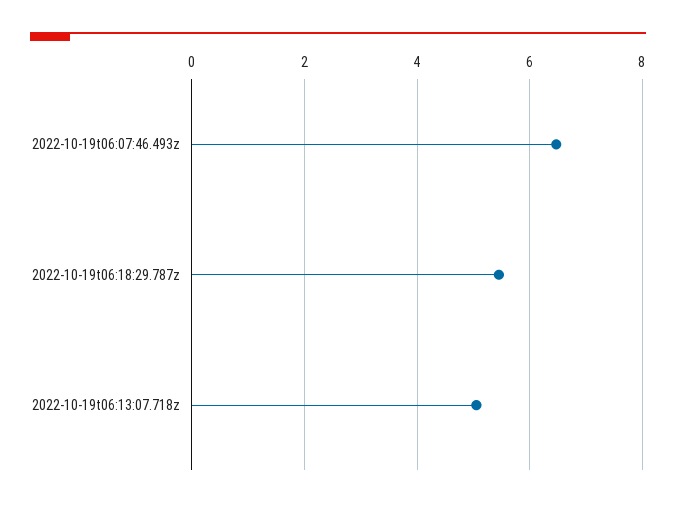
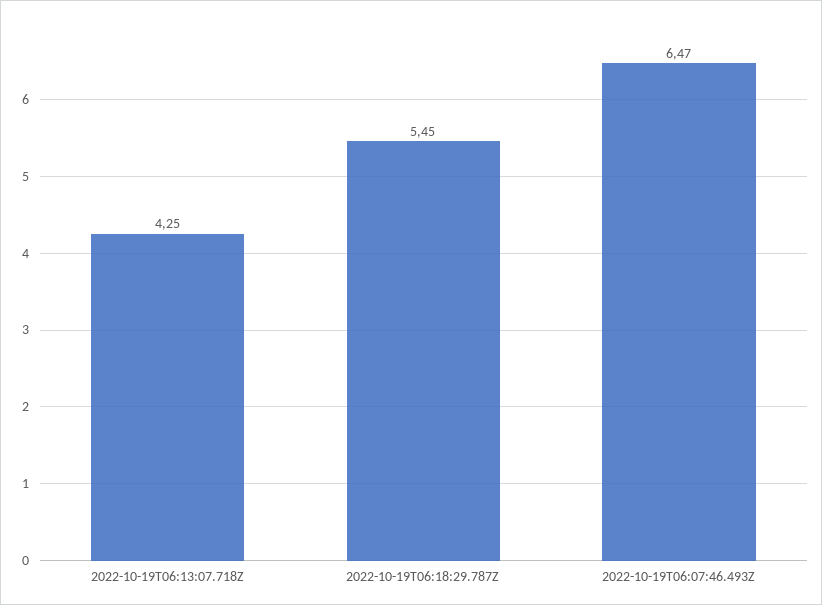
  {
    "2022-10-19t06:07:46.493z": 6.47,
    "2022-10-19t06:18:29.787z": 5.45,
-   "2022-10-19t06:13:07.718z": 5
+   "2022-10-19t06:13:07.718z": 4.25
  }

